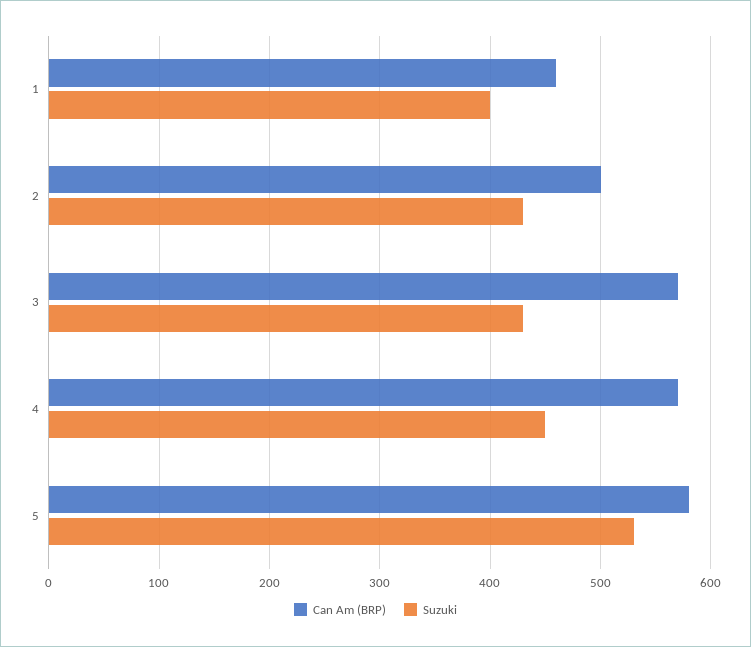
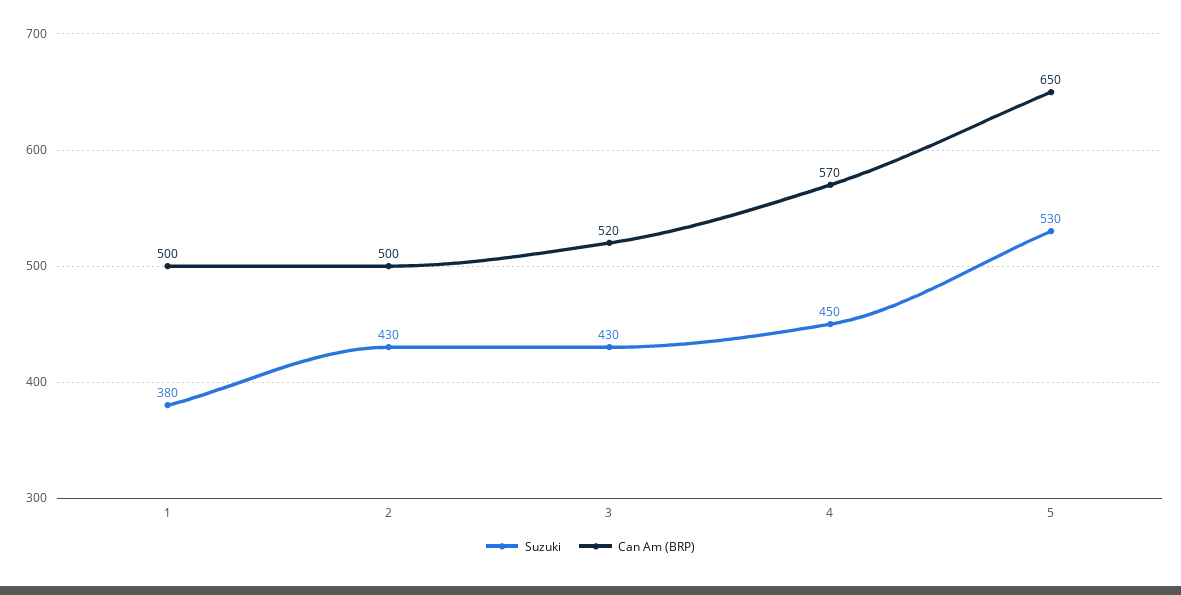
  {
    "Can Am (BRP)": {
-     "1": 460,
+     "1": 500,
      "2": 500,
-     "3": 570,
+     "3": 520,
      "4": 570,
-     "5": 580
+     "5": 650
    },
    "Suzuki": {
-     "1": 400,
+     "1": 380,
      "2": 430,
      "3": 430,
      "4": 450,
      "5": 530
    }
  }

